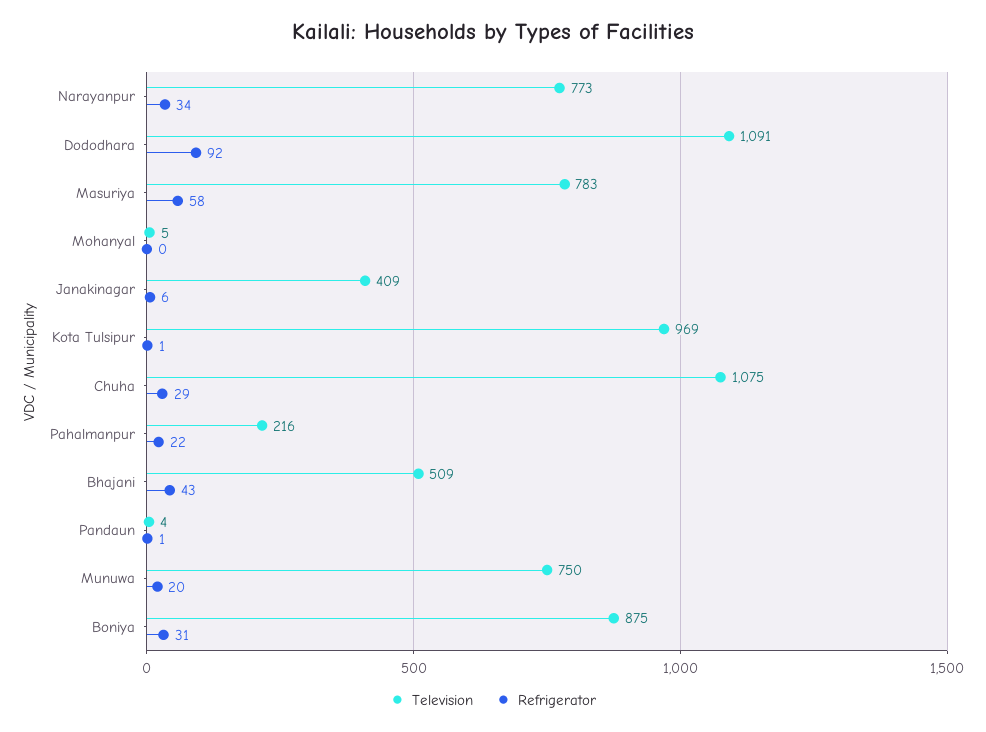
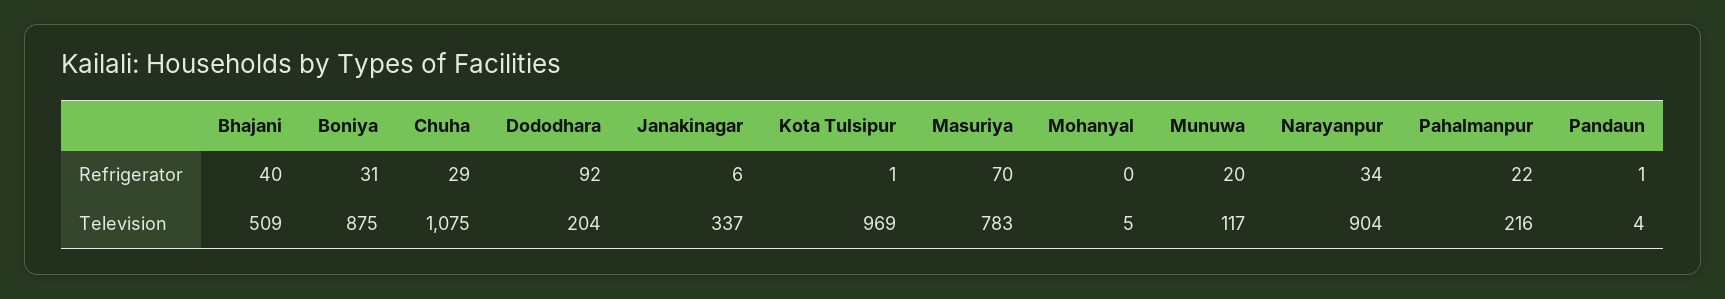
  {
    "Television": {
-     "Narayanpur": 773,
+     "Narayanpur": 904,
-     "Dododhara": 1091,
+     "Dododhara": 204,
      "Masuriya": 783,
      "Mohanyal": 5,
-     "Janakinagar": 409,
+     "Janakinagar": 337,
      "Kota Tulsipur": 969,
      "Chuha": 1075,
      "Pahalmanpur": 216,
      "Bhajani": 509,
      "Pandaun": 4,
-     "Munuwa": 750,
+     "Munuwa": 117,
      "Boniya": 875
    },
    "Refrigerator": {
      "Narayanpur": 34,
      "Dododhara": 92,
-     "Masuriya": 58,
+     "Masuriya": 70,
      "Mohanyal": 0,
      "Janakinagar": 6,
      "Kota Tulsipur": 1,
      "Chuha": 29,
      "Pahalmanpur": 22,
-     "Bhajani": 43,
+     "Bhajani": 40,
      "Pandaun": 1,
      "Munuwa": 20,
      "Boniya": 31
    }
  }

